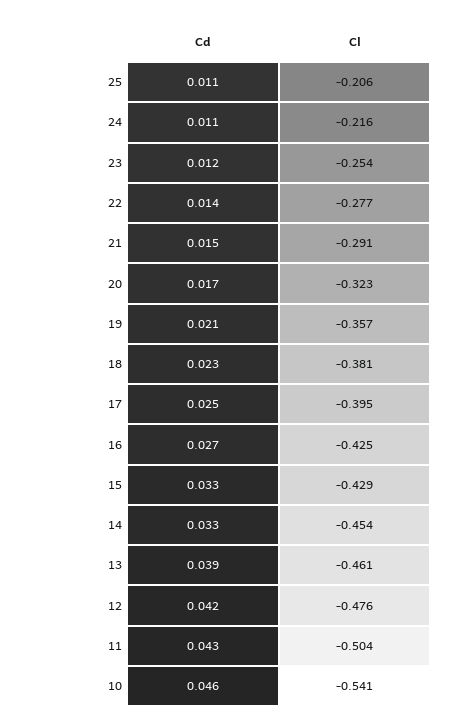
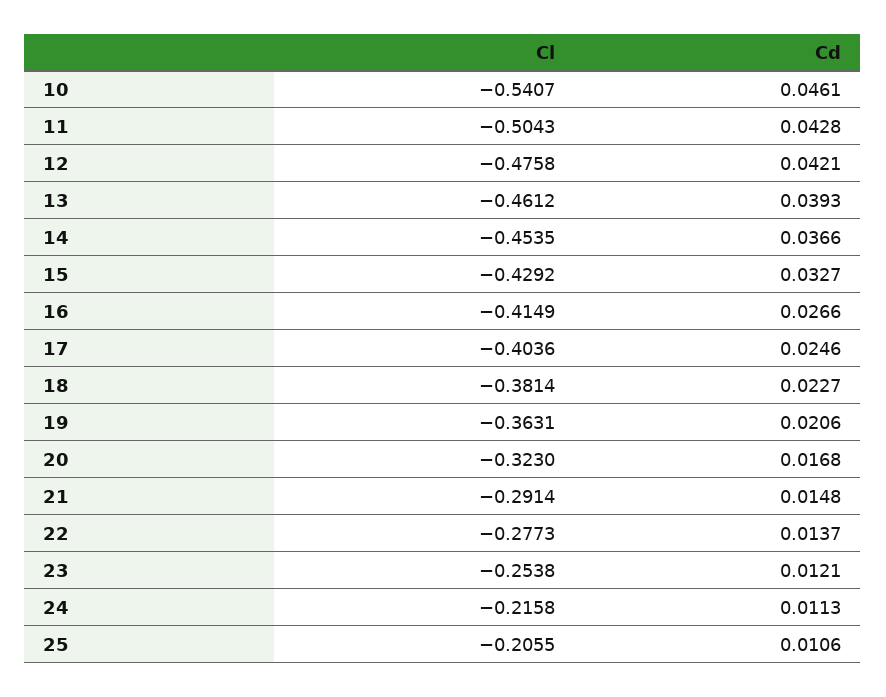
  {
    "Cd": {
      "25": 0.0106,
      "24": 0.0113,
      "23": 0.0121,
      "22": 0.0137,
      "21": 0.0148,
      "20": 0.0168,
      "19": 0.0206,
      "18": 0.0227,
      "17": 0.0246,
      "16": 0.0266,
      "15": 0.0327,
-     "14": 0.033,
+     "14": 0.0366,
      "13": 0.0393,
      "12": 0.0421,
      "11": 0.0428,
      "10": 0.0461
    },
    "Cl": {
      "25": -0.2055,
      "24": -0.2158,
      "23": -0.2538,
      "22": -0.2773,
      "21": -0.2914,
      "20": -0.323,
-     "19": -0.357,
+     "19": -0.3631,
      "18": -0.3814,
-     "17": -0.395,
+     "17": -0.4036,
-     "16": -0.425,
+     "16": -0.4149,
      "15": -0.4292,
      "14": -0.4535,
      "13": -0.4612,
      "12": -0.4758,
      "11": -0.5043,
      "10": -0.5407
    }
  }

